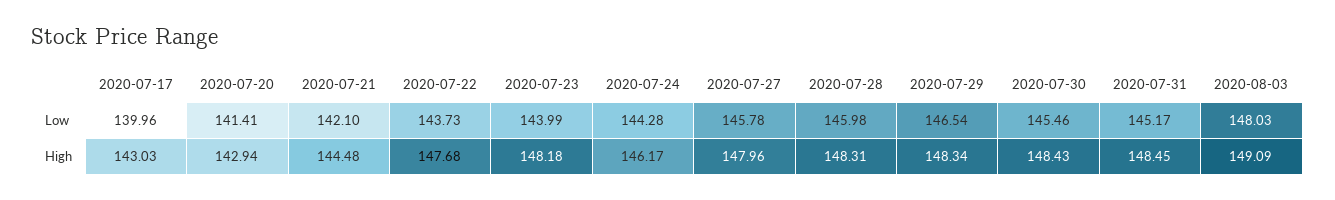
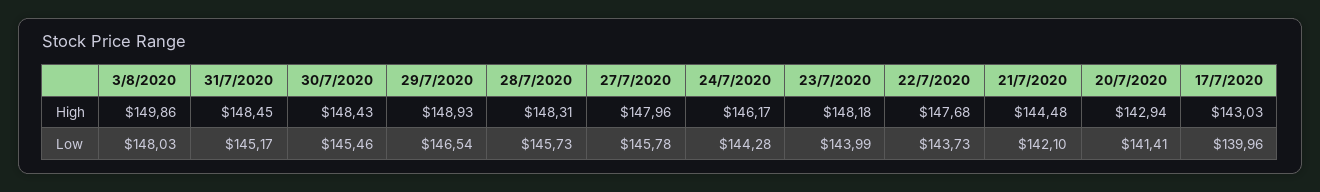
  {
    "2020-07-17": {
      "Low": 139.96,
      "High": 143.03
    },
    "2020-07-20": {
      "Low": 141.41,
      "High": 142.94
    },
    "2020-07-21": {
      "Low": 142.1,
      "High": 144.48
    },
    "2020-07-22": {
      "Low": 143.73,
      "High": 147.68
    },
    "2020-07-23": {
      "Low": 143.99,
      "High": 148.18
    },
    "2020-07-24": {
      "Low": 144.28,
      "High": 146.17
    },
    "2020-07-27": {
      "Low": 145.78,
      "High": 147.96
    },
    "2020-07-28": {
-     "Low": 145.98,
+     "Low": 145.73,
      "High": 148.31
    },
    "2020-07-29": {
      "Low": 146.54,
-     "High": 148.34
+     "High": 148.93
    },
    "2020-07-30": {
      "Low": 145.46,
      "High": 148.43
    },
    "2020-07-31": {
      "Low": 145.17,
      "High": 148.45
    },
    "2020-08-03": {
      "Low": 148.03,
-     "High": 149.09
+     "High": 149.86
    }
  }

